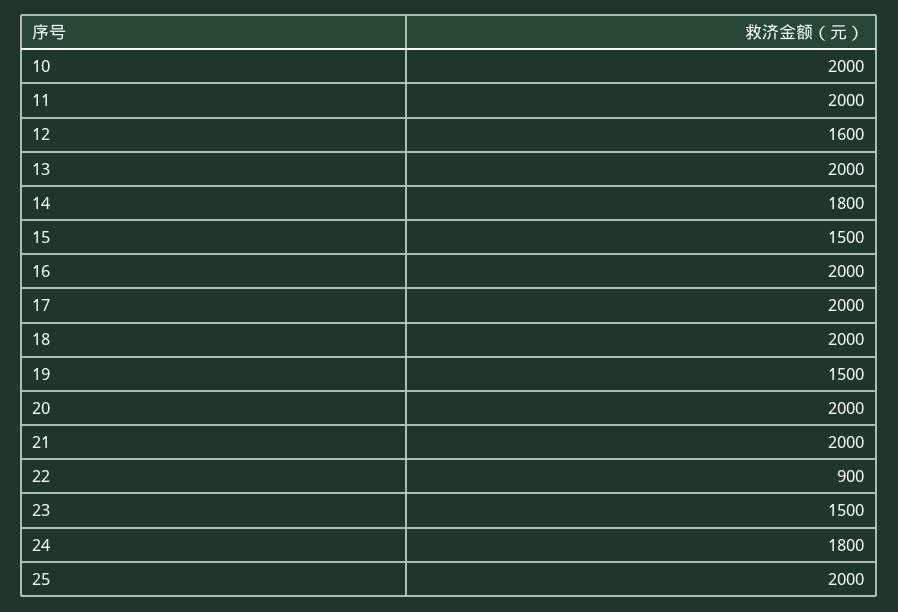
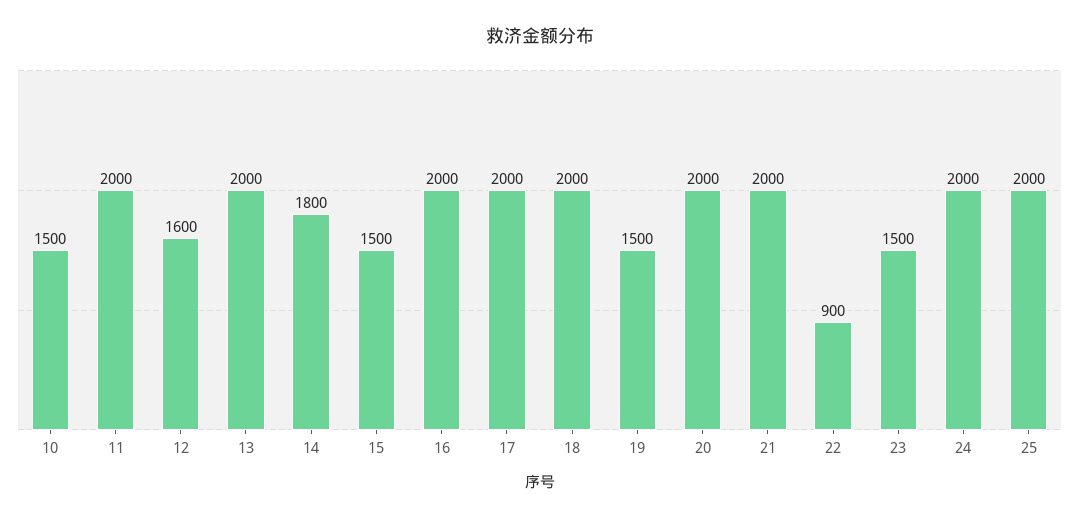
  {
-   "10": 2000,
+   "10": 1500,
    "11": 2000,
    "12": 1600,
    "13": 2000,
    "14": 1800,
    "15": 1500,
    "16": 2000,
    "17": 2000,
    "18": 2000,
    "19": 1500,
    "20": 2000,
    "21": 2000,
    "22": 900,
    "23": 1500,
-   "24": 1800,
+   "24": 2000,
    "25": 2000
  }

